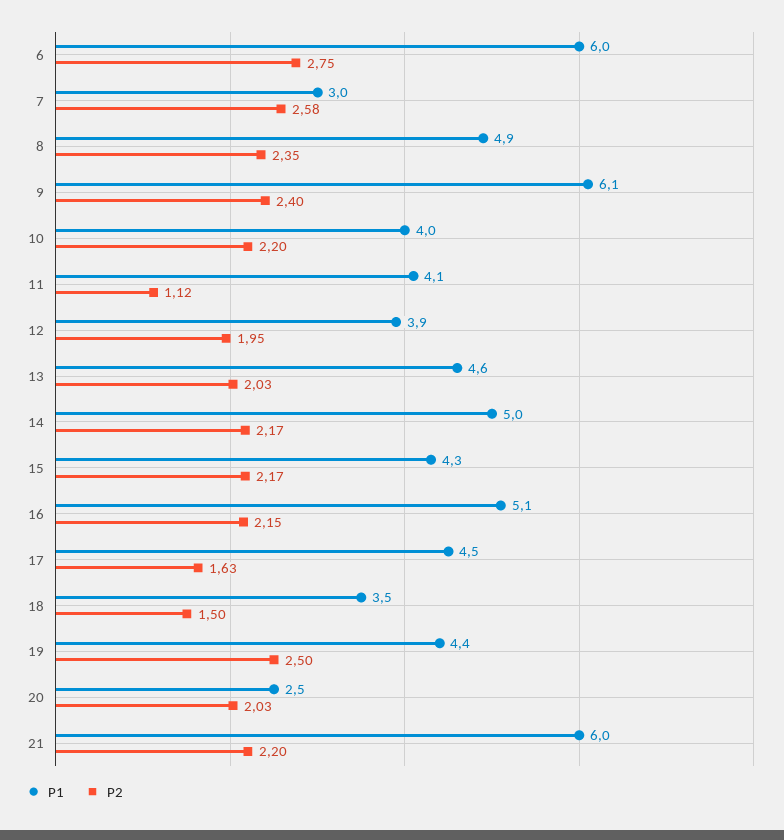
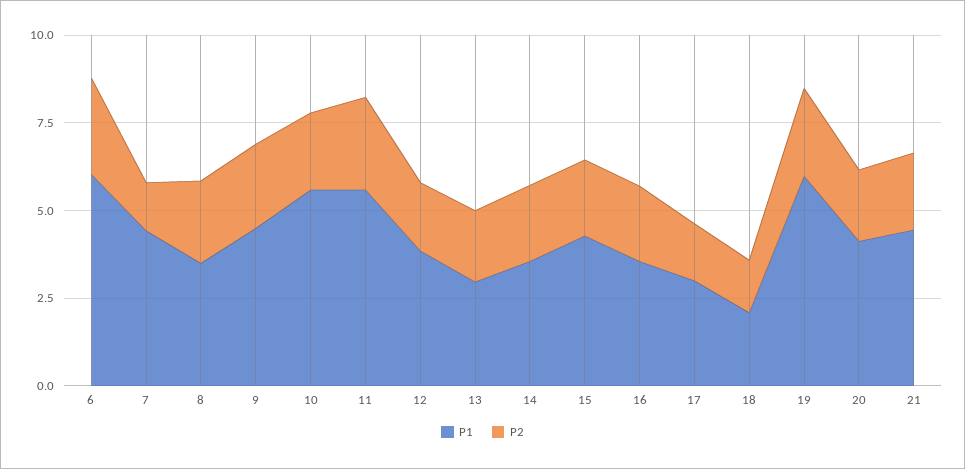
  {
    "P1": {
      "6": 6,
-     "7": 3,
+     "7": 4.5,
-     "8": 4.9,
+     "8": 3.5,
-     "9": 6.1,
+     "9": 4.5,
-     "10": 4,
+     "10": 5.5,
-     "11": 4.1,
+     "11": 5.5,
      "12": 3.9,
-     "13": 4.6,
+     "13": 3,
-     "14": 5,
+     "14": 3.5,
      "15": 4.3,
-     "16": 5.1,
+     "16": 3.5,
-     "17": 4.5,
+     "17": 3,
-     "18": 3.5,
+     "18": 2,
-     "19": 4.4,
+     "19": 6,
-     "20": 2.5,
+     "20": 4,
-     "21": 6
+     "21": 4.5
    },
    "P2": {
      "6": 2.75,
-     "7": 2.58,
+     "7": 1.5,
      "8": 2.35,
      "9": 2.4,
      "10": 2.2,
-     "11": 1.12,
+     "11": 2.5,
      "12": 1.95,
      "13": 2.03,
      "14": 2.17,
      "15": 2.17,
      "16": 2.15,
      "17": 1.63,
      "18": 1.5,
      "19": 2.5,
      "20": 2.03,
      "21": 2.2
    }
  }

